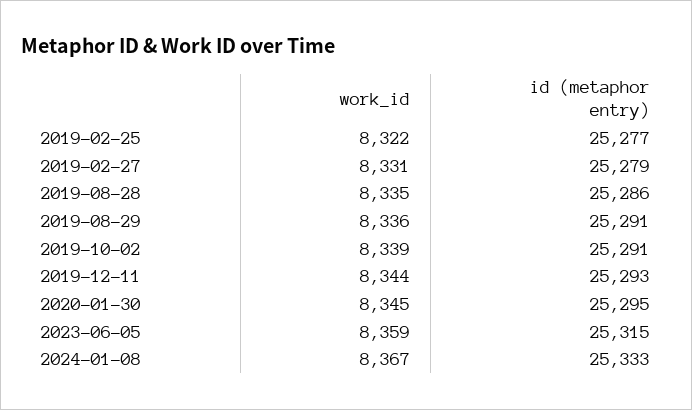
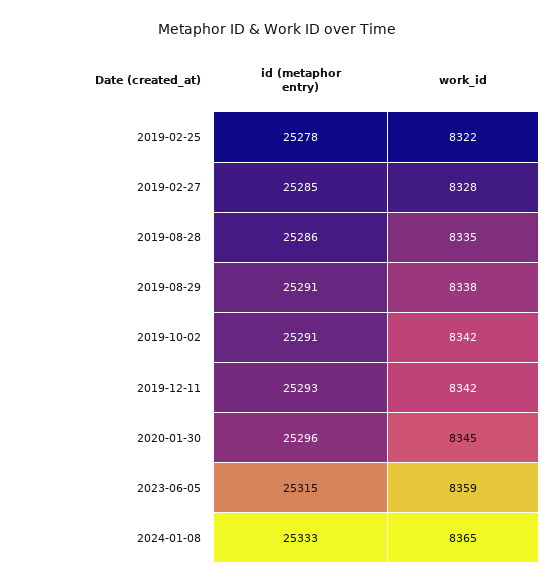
  {
    "work_id": {
      "2019-02-25": 8322,
-     "2019-02-27": 8331,
+     "2019-02-27": 8328,
      "2019-08-28": 8335,
-     "2019-08-29": 8336,
+     "2019-08-29": 8338,
-     "2019-10-02": 8339,
+     "2019-10-02": 8342,
-     "2019-12-11": 8344,
+     "2019-12-11": 8342,
      "2020-01-30": 8345,
      "2023-06-05": 8359,
-     "2024-01-08": 8367
+     "2024-01-08": 8365
    },
    "id (metaphor entry)": {
-     "2019-02-25": 25277,
+     "2019-02-25": 25278,
-     "2019-02-27": 25279,
+     "2019-02-27": 25285,
      "2019-08-28": 25286,
      "2019-08-29": 25291,
      "2019-10-02": 25291,
      "2019-12-11": 25293,
-     "2020-01-30": 25295,
+     "2020-01-30": 25296,
      "2023-06-05": 25315,
      "2024-01-08": 25333
    }
  }

